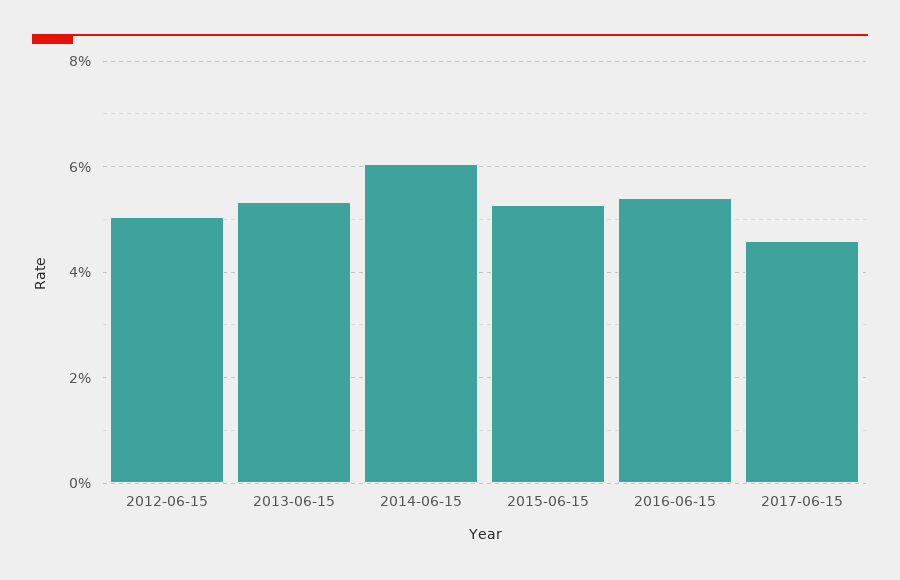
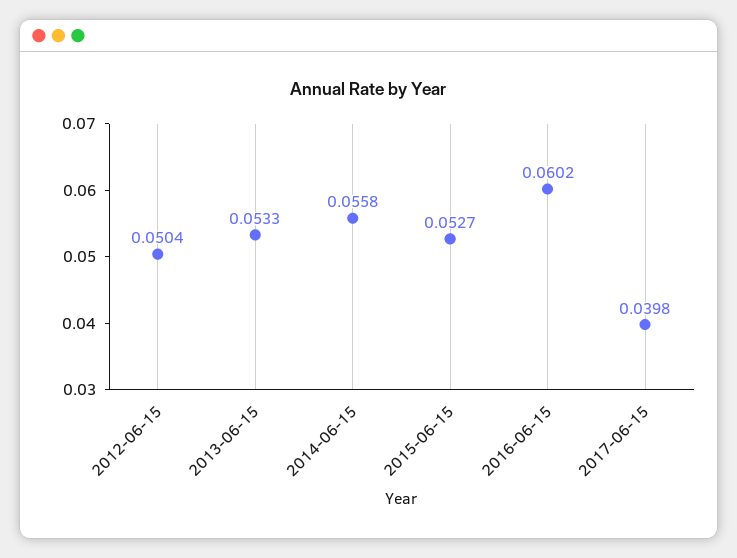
  {
    "2012-06-15": 0.0504,
    "2013-06-15": 0.0533,
-   "2014-06-15": 0.06,
+   "2014-06-15": 0.0558,
    "2015-06-15": 0.0527,
-   "2016-06-15": 0.054,
+   "2016-06-15": 0.0602,
-   "2017-06-15": 0.046
+   "2017-06-15": 0.0398
  }

